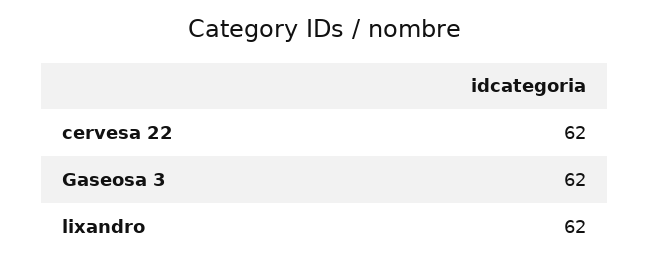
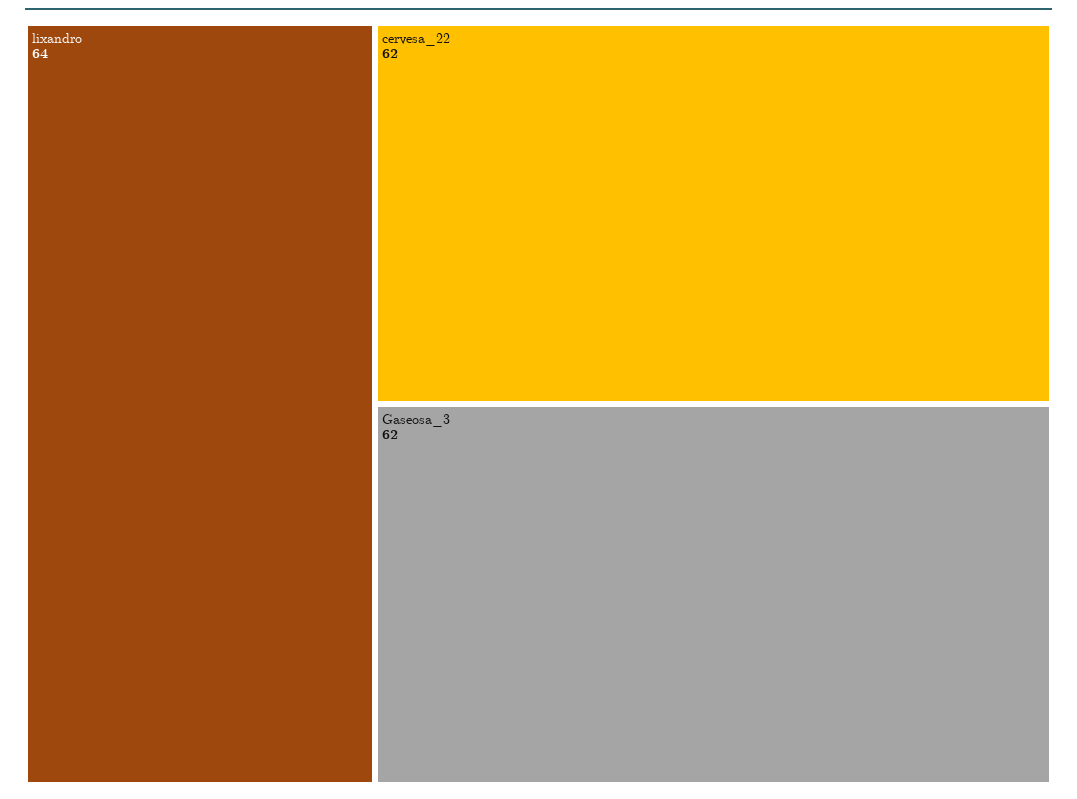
  {
    "cervesa 22": 62,
    "Gaseosa 3": 62,
-   "lixandro": 62
+   "lixandro": 64
  }

